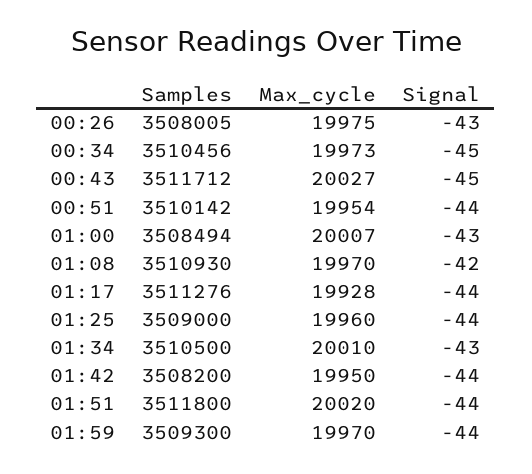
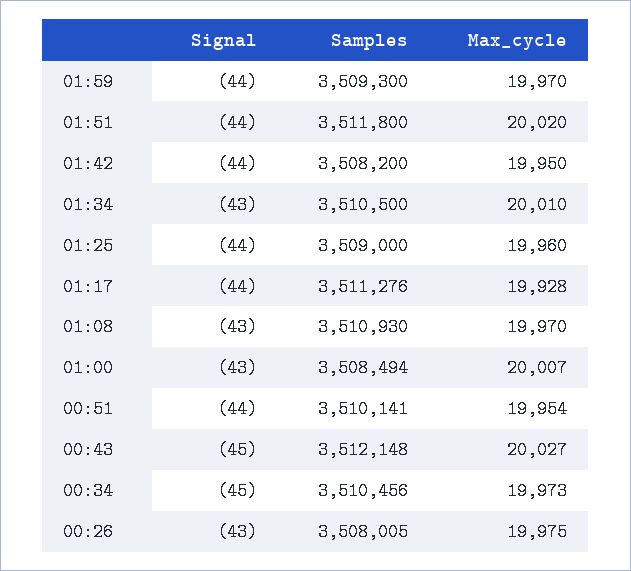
  {
    "Samples": {
      "00:26": 3508005,
      "00:34": 3510456,
-     "00:43": 3511712,
+     "00:43": 3512148,
-     "00:51": 3510142,
+     "00:51": 3510141,
      "01:00": 3508494,
      "01:08": 3510930,
      "01:17": 3511276,
      "01:25": 3509000,
      "01:34": 3510500,
      "01:42": 3508200,
      "01:51": 3511800,
      "01:59": 3509300
    },
    "Max_cycle": {
      "00:26": 19975,
      "00:34": 19973,
      "00:43": 20027,
      "00:51": 19954,
      "01:00": 20007,
      "01:08": 19970,
      "01:17": 19928,
      "01:25": 19960,
      "01:34": 20010,
      "01:42": 19950,
      "01:51": 20020,
      "01:59": 19970
    },
    "Signal": {
      "00:26": -43,
      "00:34": -45,
      "00:43": -45,
      "00:51": -44,
      "01:00": -43,
-     "01:08": -42,
+     "01:08": -43,
      "01:17": -44,
      "01:25": -44,
      "01:34": -43,
      "01:42": -44,
      "01:51": -44,
      "01:59": -44
    }
  }

